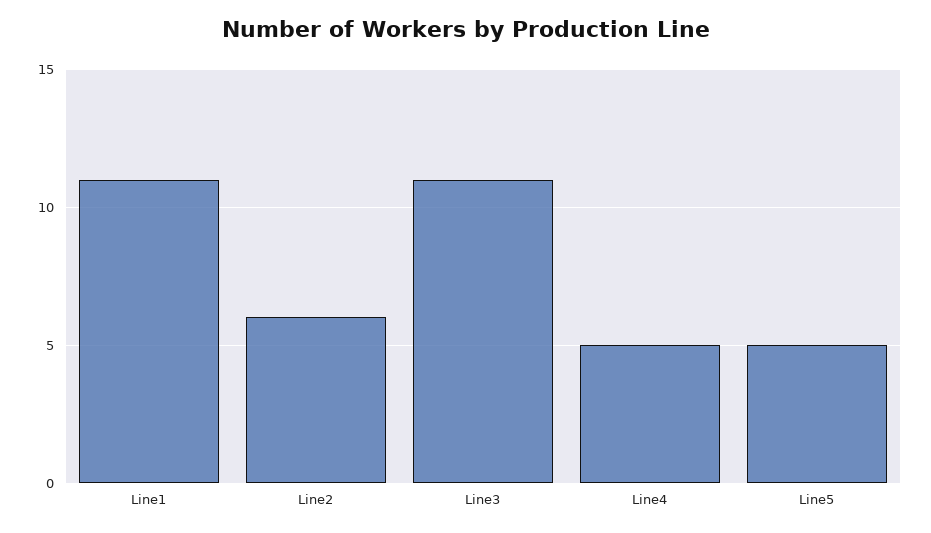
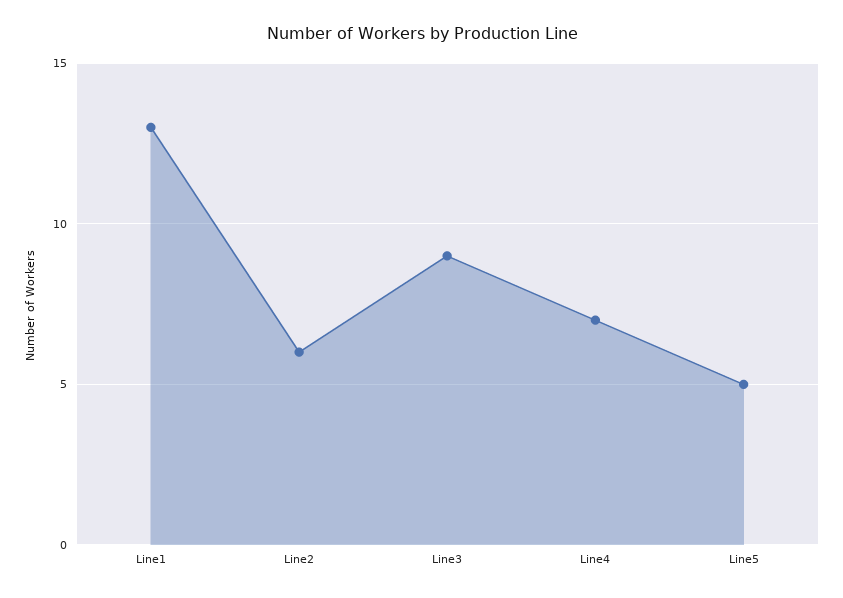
  {
-   "Line1": 11,
+   "Line1": 13,
    "Line2": 6,
-   "Line3": 11,
+   "Line3": 9,
-   "Line4": 5,
+   "Line4": 7,
    "Line5": 5
  }

